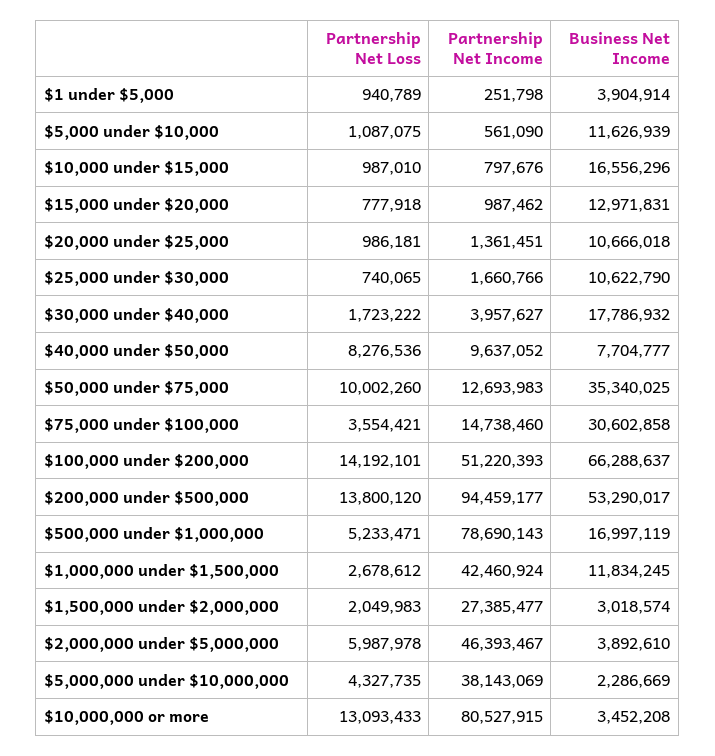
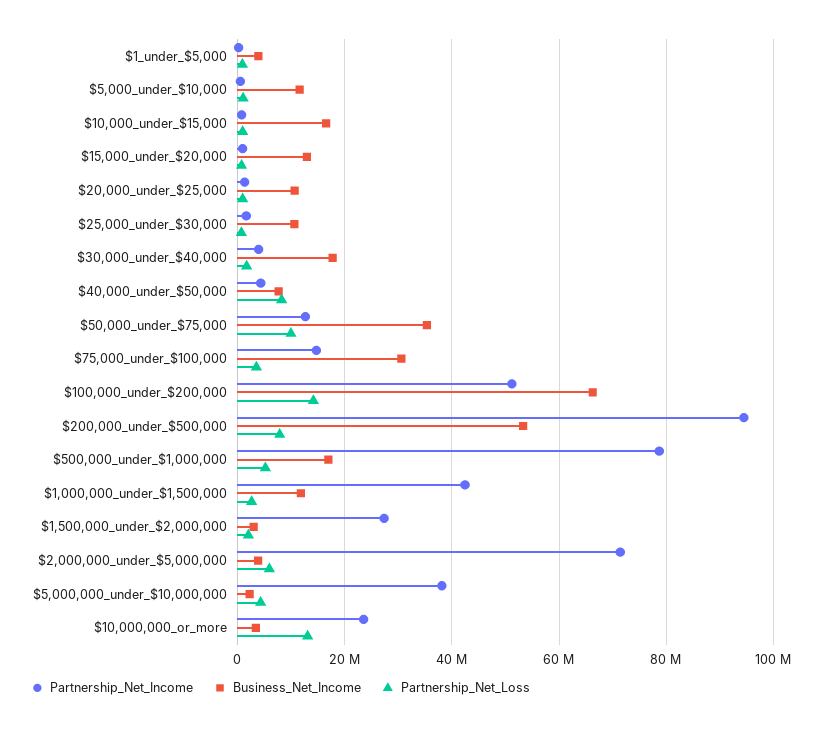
  {
    "Partnership Net Loss": {
      "$1 under $5,000": 940789,
      "$5,000 under $10,000": 1087075,
      "$10,000 under $15,000": 987010,
      "$15,000 under $20,000": 777918,
      "$20,000 under $25,000": 986181,
      "$25,000 under $30,000": 740065,
      "$30,000 under $40,000": 1723222,
      "$40,000 under $50,000": 8276536,
      "$50,000 under $75,000": 10002260,
      "$75,000 under $100,000": 3554421,
      "$100,000 under $200,000": 14192101,
-     "$200,000 under $500,000": 13800120,
+     "$200,000 under $500,000": 8000000,
      "$500,000 under $1,000,000": 5233471,
      "$1,000,000 under $1,500,000": 2678612,
      "$1,500,000 under $2,000,000": 2049983,
      "$2,000,000 under $5,000,000": 5987978,
      "$5,000,000 under $10,000,000": 4327735,
      "$10,000,000 or more": 13093433
    },
    "Partnership Net Income": {
      "$1 under $5,000": 251798,
      "$5,000 under $10,000": 561090,
      "$10,000 under $15,000": 797676,
      "$15,000 under $20,000": 987462,
      "$20,000 under $25,000": 1361451,
      "$25,000 under $30,000": 1660766,
      "$30,000 under $40,000": 3957627,
-     "$40,000 under $50,000": 9637052,
+     "$40,000 under $50,000": 4000000,
      "$50,000 under $75,000": 12693983,
      "$75,000 under $100,000": 14738460,
      "$100,000 under $200,000": 51220393,
      "$200,000 under $500,000": 94459177,
      "$500,000 under $1,000,000": 78690143,
      "$1,000,000 under $1,500,000": 42460924,
      "$1,500,000 under $2,000,000": 27385477,
-     "$2,000,000 under $5,000,000": 46393467,
+     "$2,000,000 under $5,000,000": 72000000,
      "$5,000,000 under $10,000,000": 38143069,
-     "$10,000,000 or more": 80527915
+     "$10,000,000 or more": 24000000
    },
    "Business Net Income": {
      "$1 under $5,000": 3904914,
      "$5,000 under $10,000": 11626939,
      "$10,000 under $15,000": 16556296,
      "$15,000 under $20,000": 12971831,
      "$20,000 under $25,000": 10666018,
      "$25,000 under $30,000": 10622790,
      "$30,000 under $40,000": 17786932,
      "$40,000 under $50,000": 7704777,
      "$50,000 under $75,000": 35340025,
      "$75,000 under $100,000": 30602858,
      "$100,000 under $200,000": 66288637,
      "$200,000 under $500,000": 53290017,
      "$500,000 under $1,000,000": 16997119,
      "$1,000,000 under $1,500,000": 11834245,
      "$1,500,000 under $2,000,000": 3018574,
      "$2,000,000 under $5,000,000": 3892610,
      "$5,000,000 under $10,000,000": 2286669,
      "$10,000,000 or more": 3452208
    }
  }

